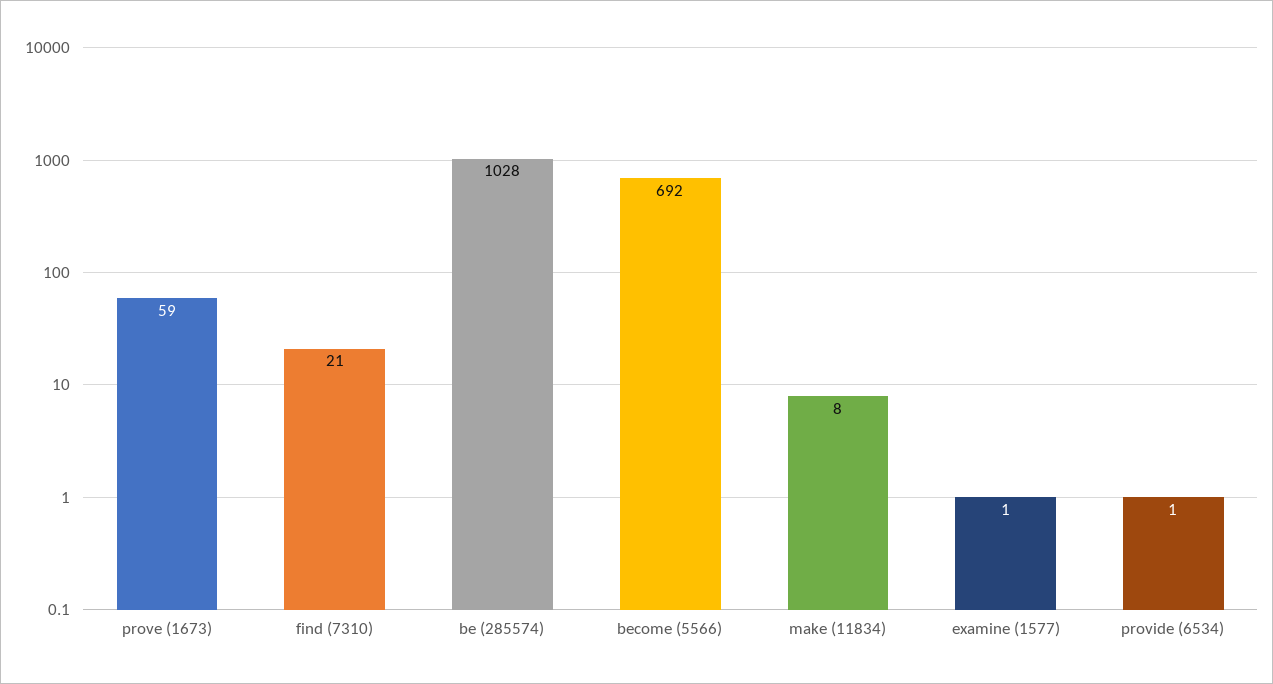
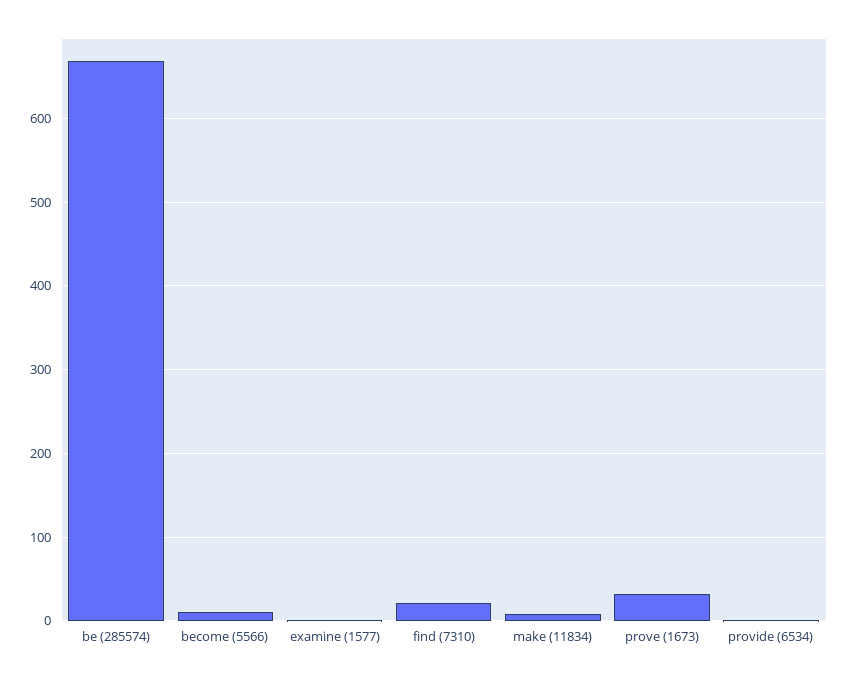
  {
-   "prove (1673)": 59,
+   "prove (1673)": 30,
    "find (7310)": 21,
-   "be (285574)": 1028,
+   "be (285574)": 670,
-   "become (5566)": 692,
+   "become (5566)": 10,
    "make (11834)": 8,
    "examine (1577)": 1,
    "provide (6534)": 1
  }

